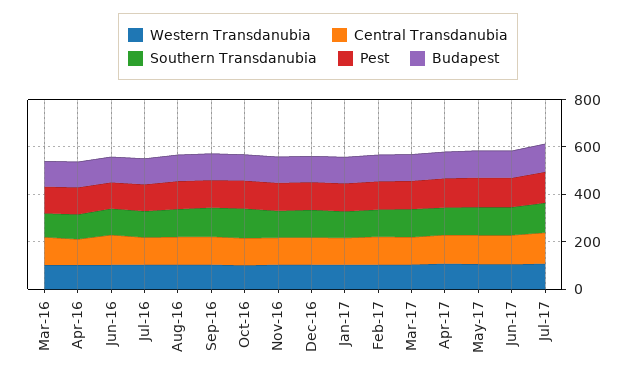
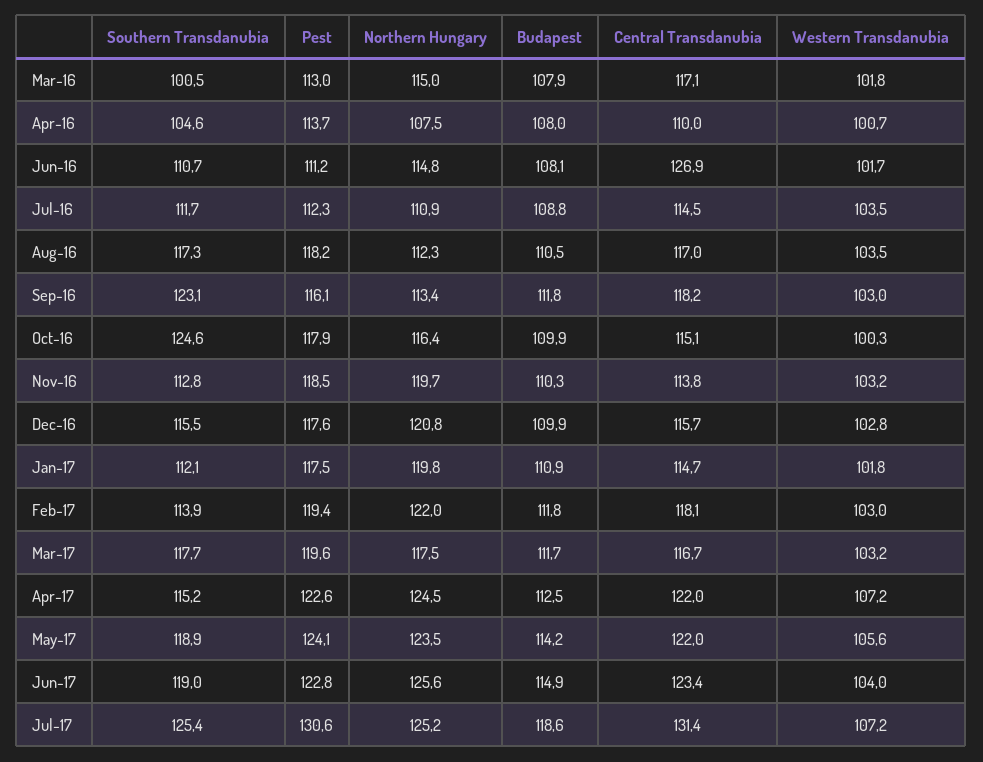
  {
    "Western Transdanubia": {
      "Mar-16": 101.8,
      "Apr-16": 100.7,
      "Jun-16": 101.7,
      "Jul-16": 103.5,
      "Aug-16": 103.5,
      "Sep-16": 103,
      "Oct-16": 100.3,
      "Nov-16": 103.2,
      "Dec-16": 102.8,
      "Jan-17": 101.8,
      "Feb-17": 103,
      "Mar-17": 103.2,
      "Apr-17": 107.2,
      "May-17": 105.6,
      "Jun-17": 104,
      "Jul-17": 107.2
    },
    "Central Transdanubia": {
      "Mar-16": 117.1,
      "Apr-16": 110,
      "Jun-16": 126.9,
      "Jul-16": 114.5,
      "Aug-16": 117,
      "Sep-16": 118.2,
      "Oct-16": 115.1,
      "Nov-16": 113.8,
      "Dec-16": 115.7,
      "Jan-17": 114.7,
      "Feb-17": 118.1,
      "Mar-17": 116.7,
      "Apr-17": 122,
      "May-17": 122,
      "Jun-17": 123.4,
      "Jul-17": 131.4
    },
    "Southern Transdanubia": {
      "Mar-16": 100.5,
      "Apr-16": 104.6,
      "Jun-16": 110.7,
      "Jul-16": 111.7,
      "Aug-16": 117.3,
      "Sep-16": 123.1,
      "Oct-16": 124.6,
      "Nov-16": 112.8,
      "Dec-16": 115.5,
      "Jan-17": 112.1,
      "Feb-17": 113.9,
      "Mar-17": 117.7,
      "Apr-17": 115.2,
      "May-17": 118.9,
      "Jun-17": 119,
      "Jul-17": 125.4
    },
    "Pest": {
      "Mar-16": 113,
      "Apr-16": 113.7,
      "Jun-16": 111.2,
      "Jul-16": 112.3,
      "Aug-16": 118.2,
      "Sep-16": 116.1,
      "Oct-16": 117.9,
      "Nov-16": 118.5,
      "Dec-16": 117.6,
      "Jan-17": 117.5,
      "Feb-17": 119.4,
      "Mar-17": 119.6,
      "Apr-17": 122.6,
      "May-17": 124.1,
      "Jun-17": 122.8,
      "Jul-17": 130.6
    },
    "Budapest": {
      "Mar-16": 107.9,
      "Apr-16": 108,
      "Jun-16": 108.1,
      "Jul-16": 108.8,
      "Aug-16": 110.5,
      "Sep-16": 111.8,
      "Oct-16": 109.9,
      "Nov-16": 110.3,
      "Dec-16": 109.9,
      "Jan-17": 110.9,
      "Feb-17": 111.8,
      "Mar-17": 111.7,
      "Apr-17": 112.5,
      "May-17": 114.2,
      "Jun-17": 114.9,
      "Jul-17": 118.6
-   }
+   },
+   "Northern Hungary": {
+     "Mar-16": 115,
+     "Apr-16": 107.5,
+     "Jun-16": 114.8,
+     "Jul-16": 110.9,
+     "Aug-16": 112.3,
+     "Sep-16": 113.4,
+     "Oct-16": 116.4,
+     "Nov-16": 119.7,
+     "Dec-16": 120.8,
+     "Jan-17": 119.8,
+     "Feb-17": 122,
+     "Mar-17": 117.5,
+     "Apr-17": 124.5,
+     "May-17": 123.5,
+     "Jun-17": 125.6,
+     "Jul-17": 125.2
+   }
  }

